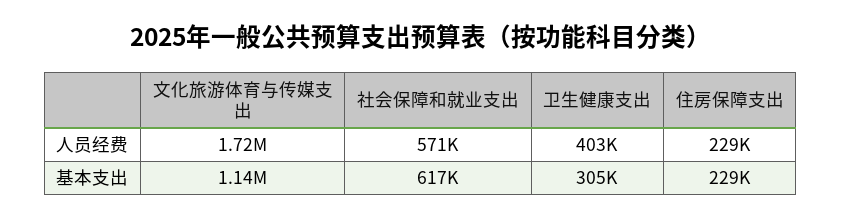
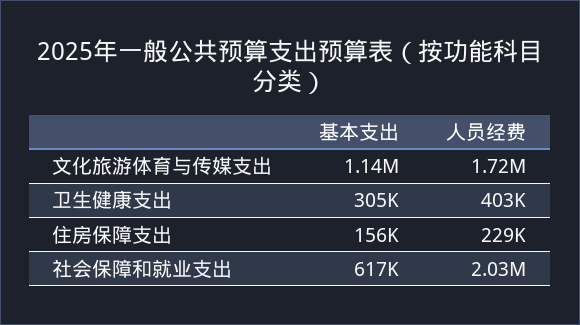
  {
    "文化旅游体育与传媒支出": {
      "人员经费": 1720000,
      "基本支出": 1140000
    },
    "社会保障和就业支出": {
-     "人员经费": 571000,
+     "人员经费": 2030000,
      "基本支出": 617000
    },
    "卫生健康支出": {
      "人员经费": 403000,
      "基本支出": 305000
    },
    "住房保障支出": {
      "人员经费": 229000,
-     "基本支出": 229000
+     "基本支出": 156000
    }
  }

